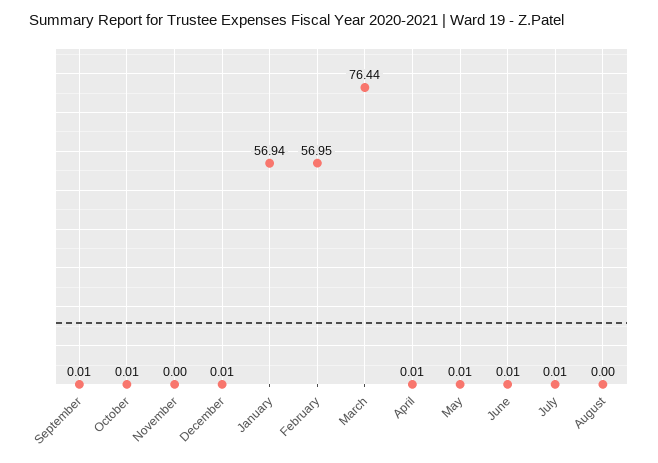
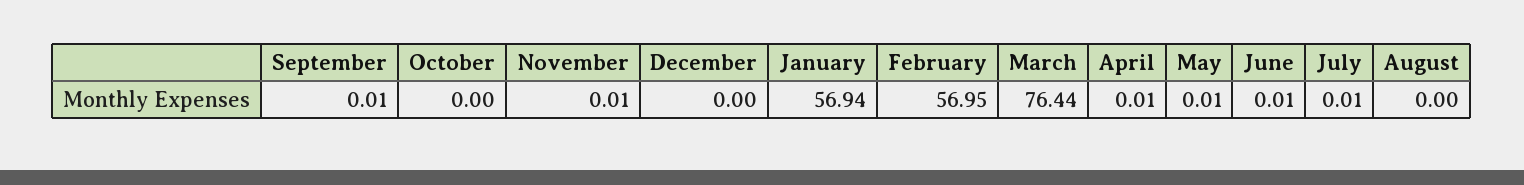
  {
    "September": 0.01,
-   "October": 0.01,
+   "October": 0,
-   "November": 0,
+   "November": 0.01,
-   "December": 0.01,
+   "December": 0,
    "January": 56.94,
    "February": 56.95,
    "March": 76.44,
    "April": 0.01,
    "May": 0.01,
    "June": 0.01,
    "July": 0.01,
    "August": 0
  }

